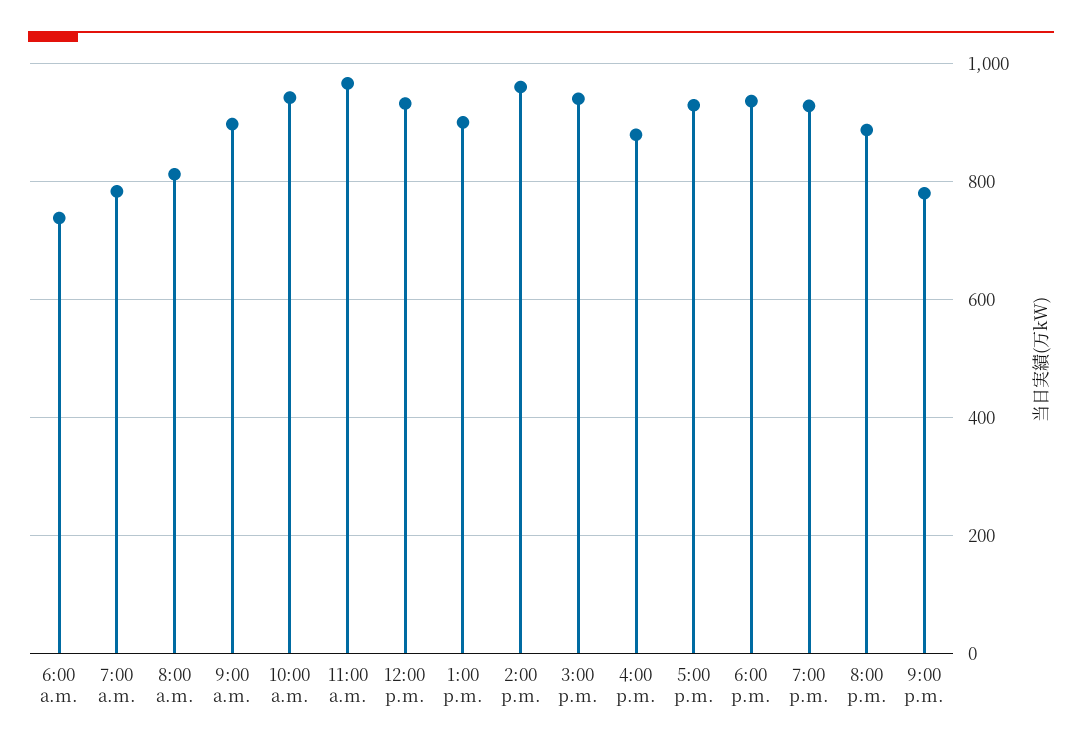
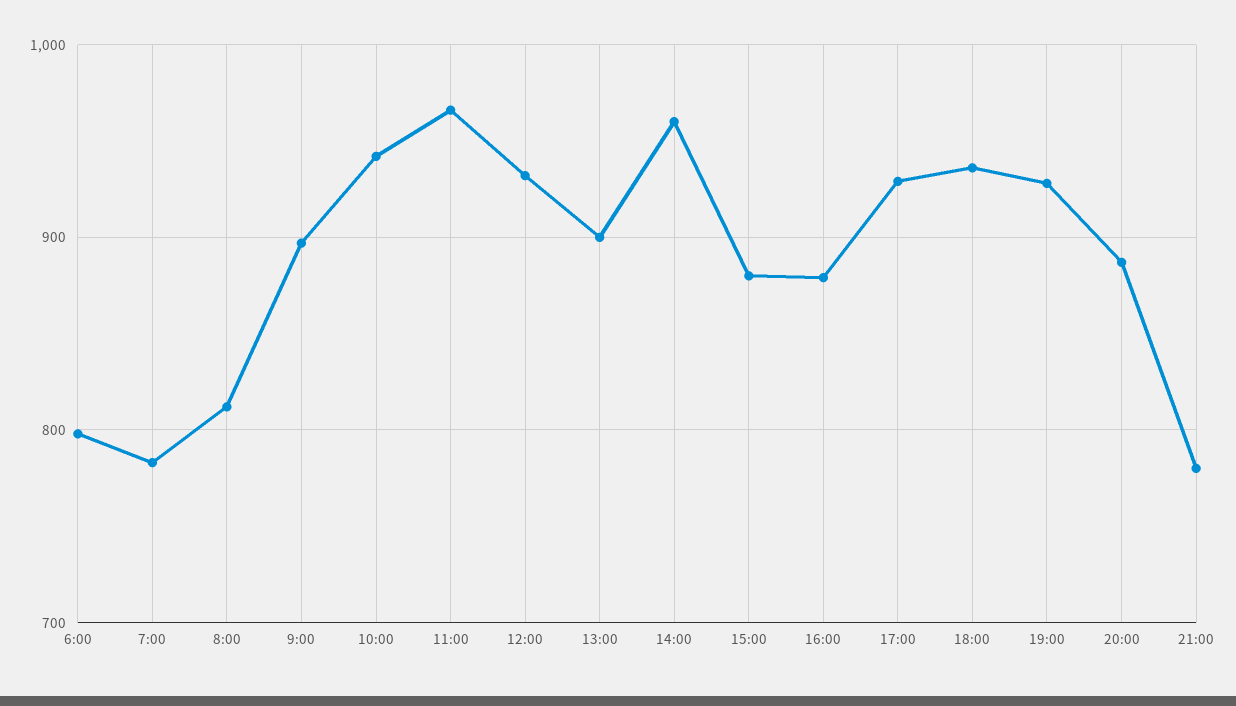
  {
-   "6:00 a.m.": 740,
+   "6:00 a.m.": 800,
    "7:00 a.m.": 780,
    "8:00 a.m.": 810,
    "9:00 a.m.": 900,
    "10:00 a.m.": 940,
    "11:00 a.m.": 970,
    "12:00 p.m.": 930,
    "1:00 p.m.": 900,
    "2:00 p.m.": 960,
-   "3:00 p.m.": 940,
+   "3:00 p.m.": 880,
    "4:00 p.m.": 880,
    "5:00 p.m.": 930,
    "6:00 p.m.": 940,
    "7:00 p.m.": 930,
    "8:00 p.m.": 890,
    "9:00 p.m.": 780
  }

